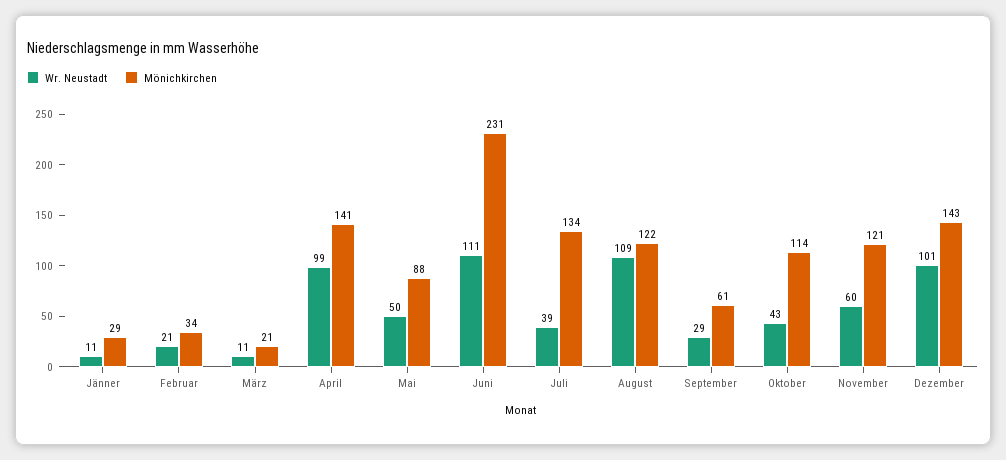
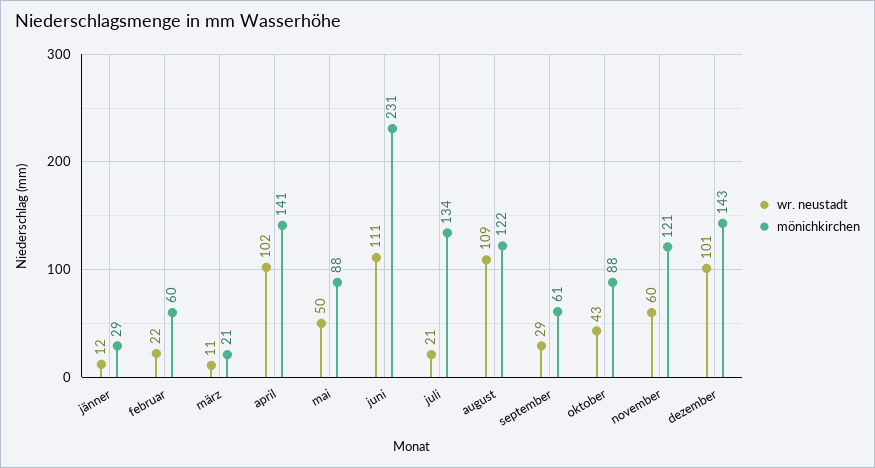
  {
    "Wr. Neustadt": {
-     "Jänner": 11,
+     "Jänner": 12,
-     "Februar": 21,
+     "Februar": 22,
      "März": 11,
-     "April": 99,
+     "April": 102,
      "Mai": 50,
      "Juni": 111,
-     "Juli": 39,
+     "Juli": 21,
      "August": 109,
      "September": 29,
      "Oktober": 43,
      "November": 60,
      "Dezember": 101
    },
    "Mönichkirchen": {
      "Jänner": 29,
-     "Februar": 34,
+     "Februar": 60,
      "März": 21,
      "April": 141,
      "Mai": 88,
      "Juni": 231,
      "Juli": 134,
      "August": 122,
      "September": 61,
-     "Oktober": 114,
+     "Oktober": 88,
      "November": 121,
      "Dezember": 143
    }
  }

